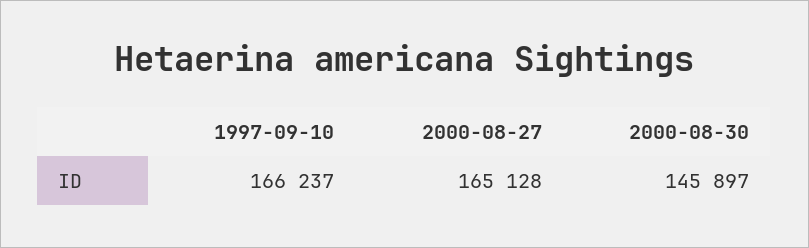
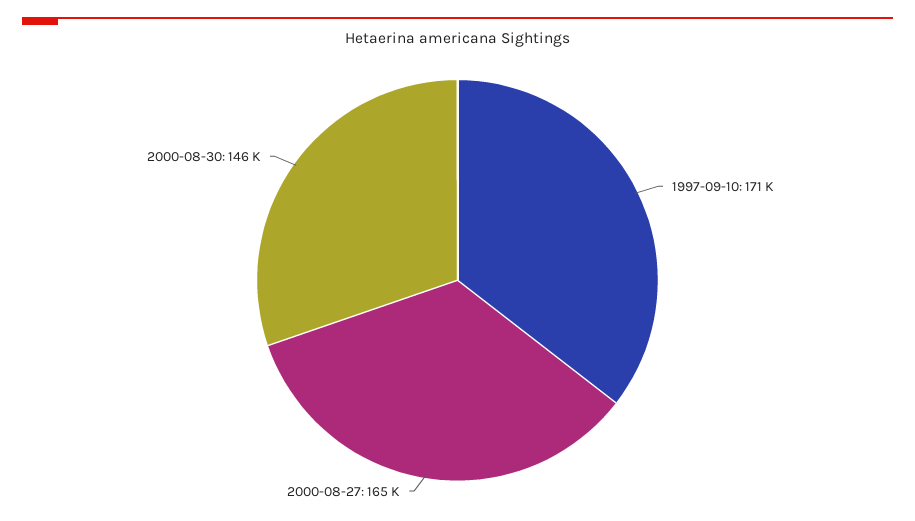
  {
-   "1997-09-10": 166237,
+   "1997-09-10": 171000,
    "2000-08-27": 165128,
    "2000-08-30": 145897
  }

